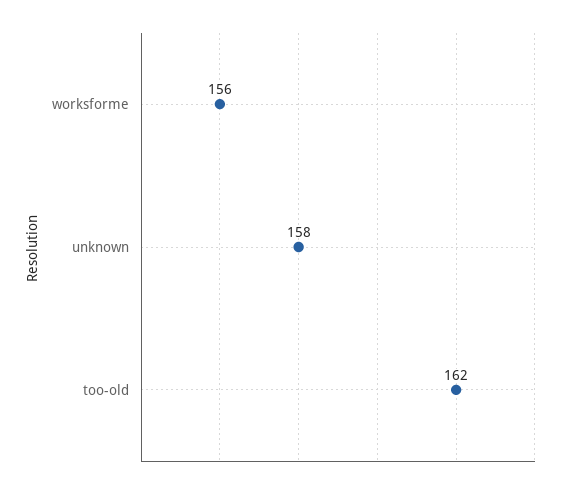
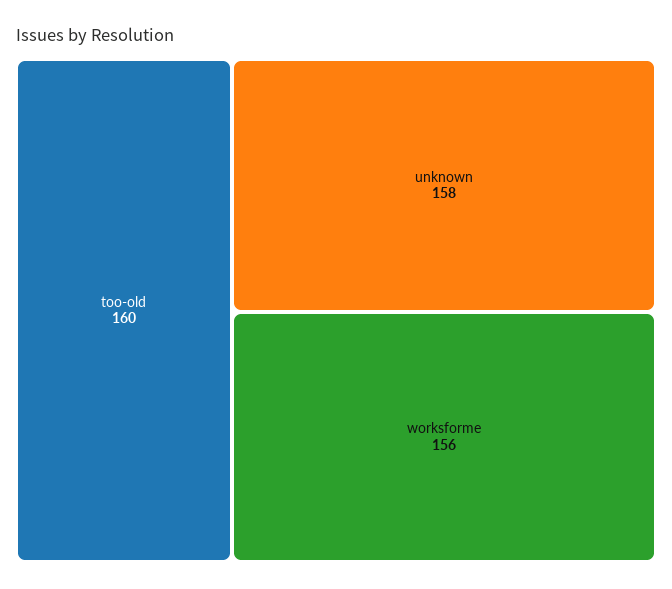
  {
    "worksforme": 156,
    "unknown": 158,
-   "too-old": 162
+   "too-old": 160
  }

